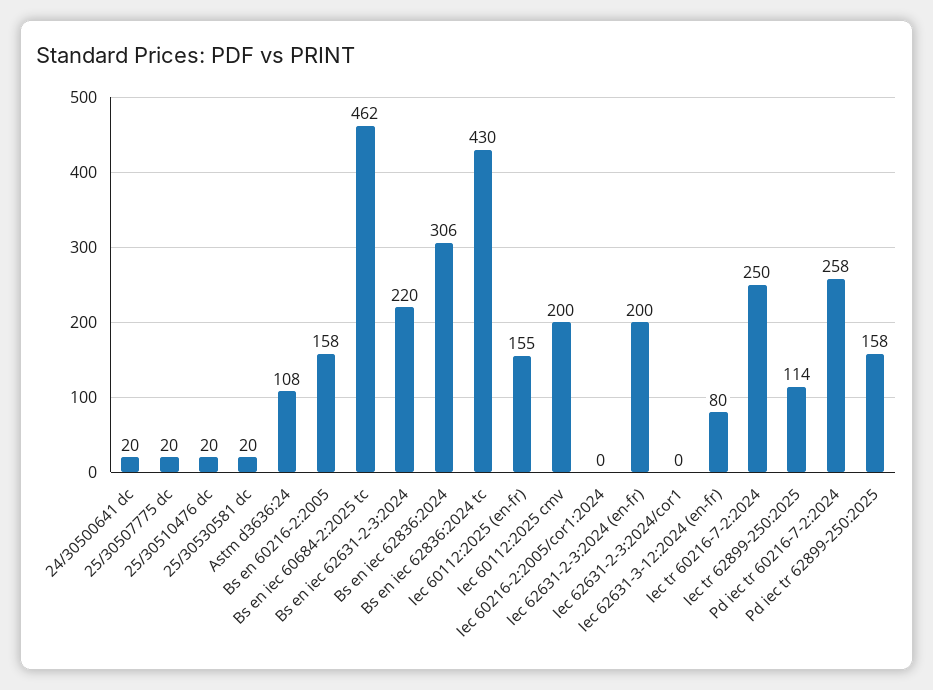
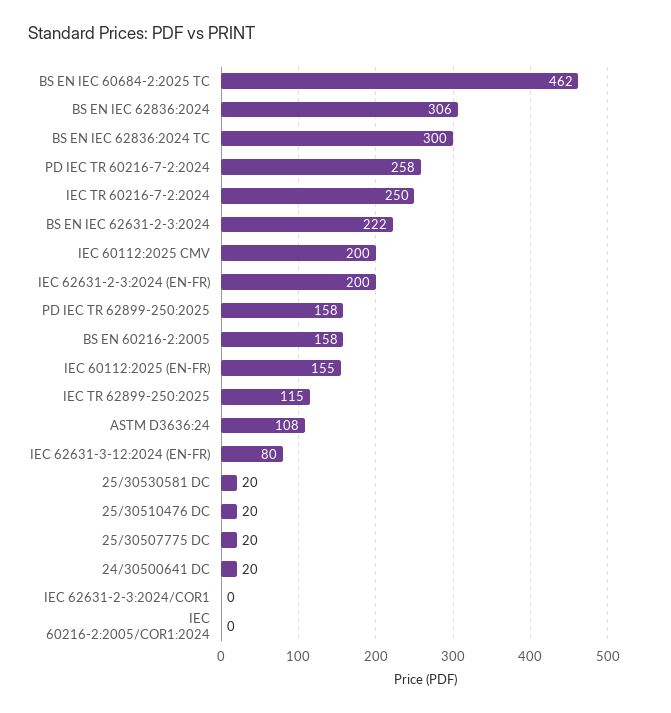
  {
    "24/30500641 dc": 20,
    "25/30507775 dc": 20,
    "25/30510476 dc": 20,
    "25/30530581 dc": 20,
    "Astm d3636:24": 108,
    "Bs en 60216-2:2005": 158,
    "Bs en iec 60684-2:2025 tc": 462,
-   "Bs en iec 62631-2-3:2024": 220,
+   "Bs en iec 62631-2-3:2024": 222,
    "Bs en iec 62836:2024": 306,
-   "Bs en iec 62836:2024 tc": 430,
+   "Bs en iec 62836:2024 tc": 300,
    "Iec 60112:2025 (en-fr)": 155,
    "Iec 60112:2025 cmv": 200,
    "Iec 60216-2:2005/cor1:2024": 0,
    "Iec 62631-2-3:2024 (en-fr)": 200,
    "Iec 62631-2-3:2024/cor1": 0,
    "Iec 62631-3-12:2024 (en-fr)": 80,
    "Iec tr 60216-7-2:2024": 250,
-   "Iec tr 62899-250:2025": 114,
+   "Iec tr 62899-250:2025": 115,
    "Pd iec tr 60216-7-2:2024": 258,
    "Pd iec tr 62899-250:2025": 158
  }

